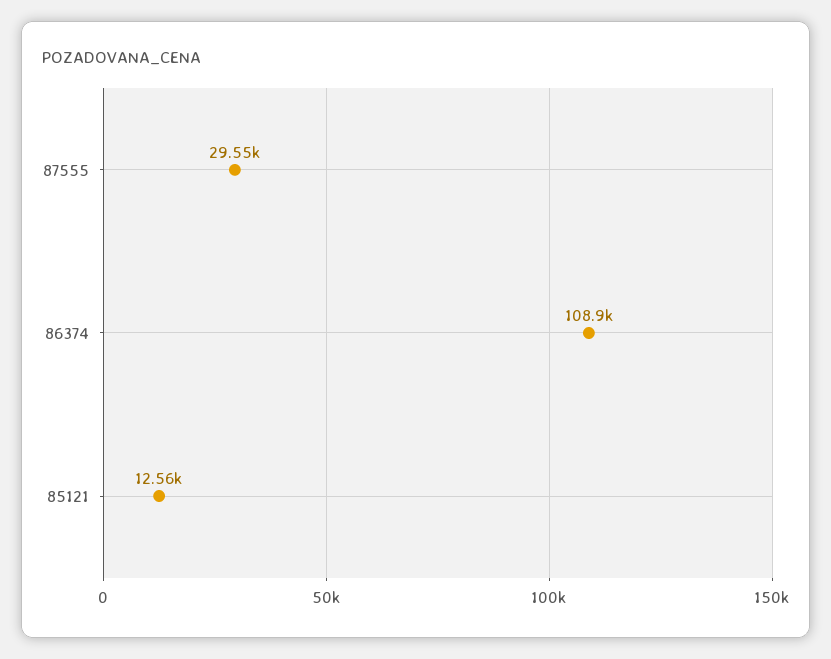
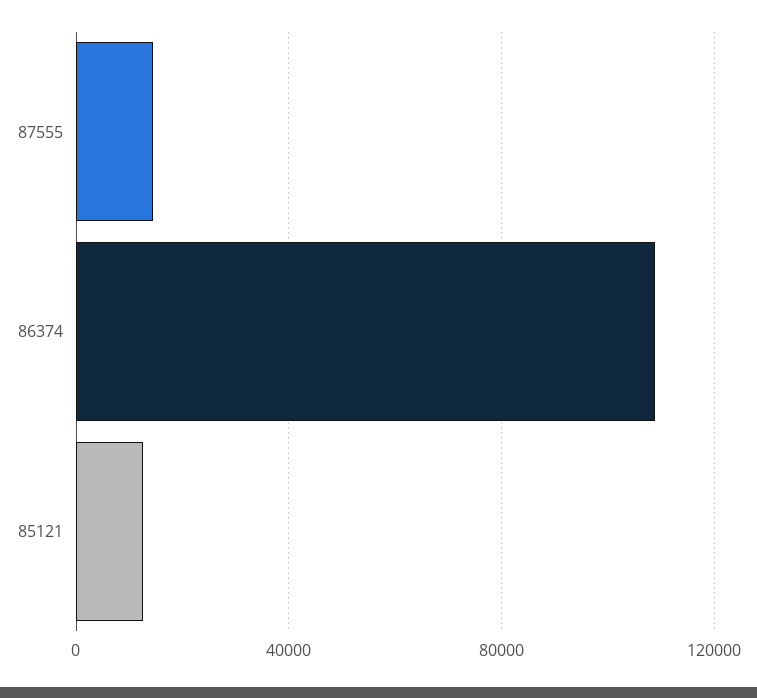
  {
-   "87555": 29550,
+   "87555": 15000,
    "86374": 108900,
    "85121": 12560
  }

